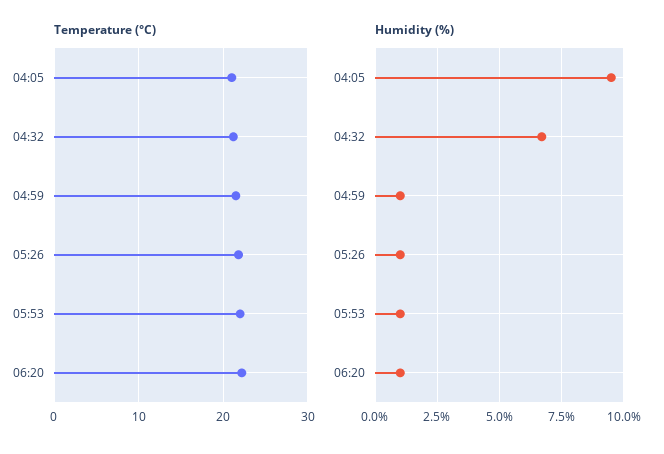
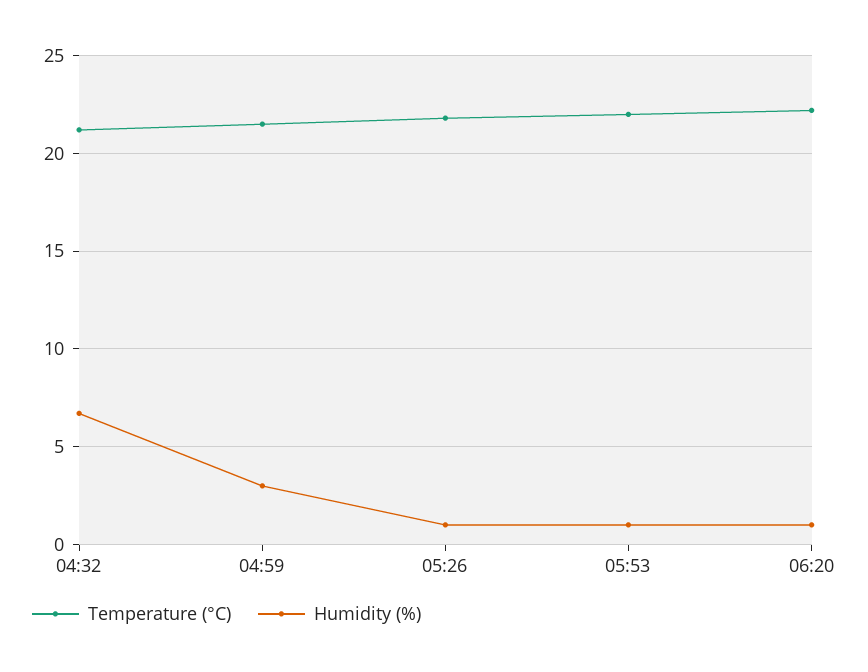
  {
    "Temperature (°C)": {
-     "04:05": 21,
      "04:32": 21,
      "04:59": 21.5,
      "05:26": 22,
      "05:53": 22,
      "06:20": 22
    },
    "Humidity (%)": {
-     "04:05": 9.5,
      "04:32": 6.5,
-     "04:59": 1,
+     "04:59": 3,
      "05:26": 1,
      "05:53": 1,
      "06:20": 1
    }
  }

